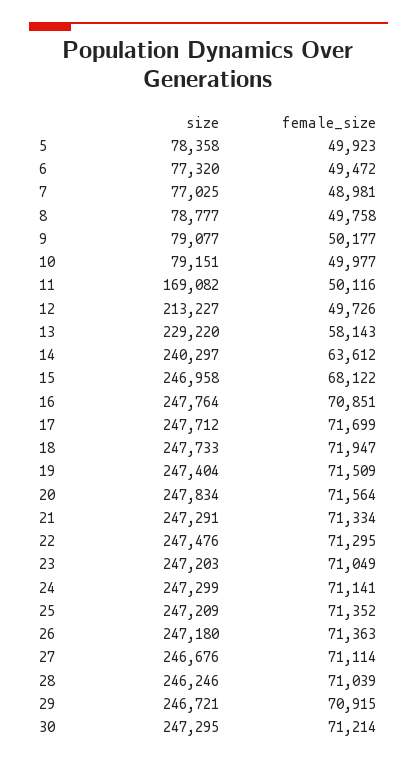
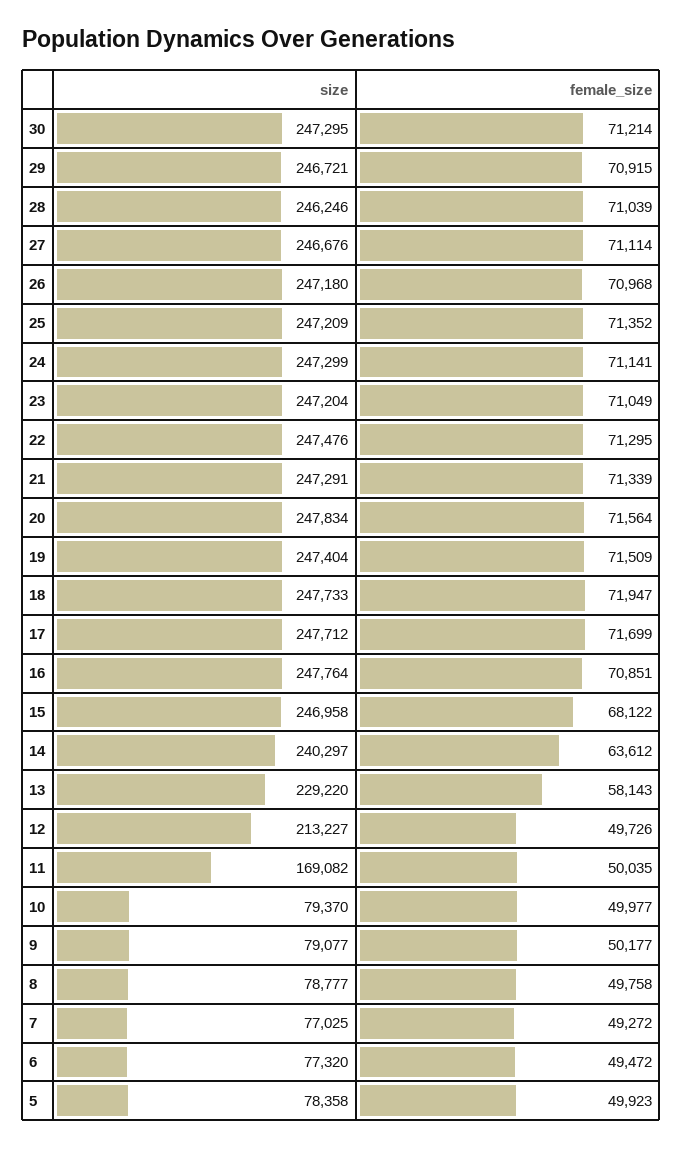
  {
    "size": {
      "5": 78358,
      "6": 77320,
      "7": 77025,
      "8": 78777,
      "9": 79077,
-     "10": 79151,
+     "10": 79370,
      "11": 169082,
      "12": 213227,
      "13": 229220,
      "14": 240297,
      "15": 246958,
      "16": 247764,
      "17": 247712,
      "18": 247733,
      "19": 247404,
      "20": 247834,
      "21": 247291,
      "22": 247476,
-     "23": 247203,
+     "23": 247204,
      "24": 247299,
      "25": 247209,
      "26": 247180,
      "27": 246676,
      "28": 246246,
      "29": 246721,
      "30": 247295
    },
    "female_size": {
      "5": 49923,
      "6": 49472,
-     "7": 48981,
+     "7": 49272,
      "8": 49758,
      "9": 50177,
      "10": 49977,
-     "11": 50116,
+     "11": 50035,
      "12": 49726,
      "13": 58143,
      "14": 63612,
      "15": 68122,
      "16": 70851,
      "17": 71699,
      "18": 71947,
      "19": 71509,
      "20": 71564,
-     "21": 71334,
+     "21": 71339,
      "22": 71295,
      "23": 71049,
      "24": 71141,
      "25": 71352,
-     "26": 71363,
+     "26": 70968,
      "27": 71114,
      "28": 71039,
      "29": 70915,
      "30": 71214
    }
  }

